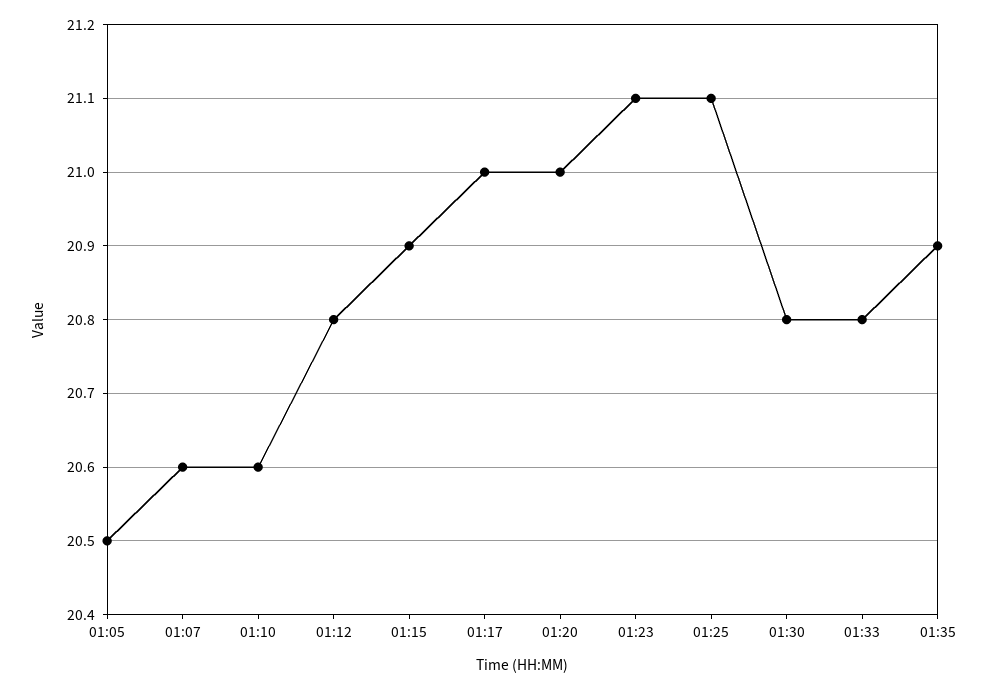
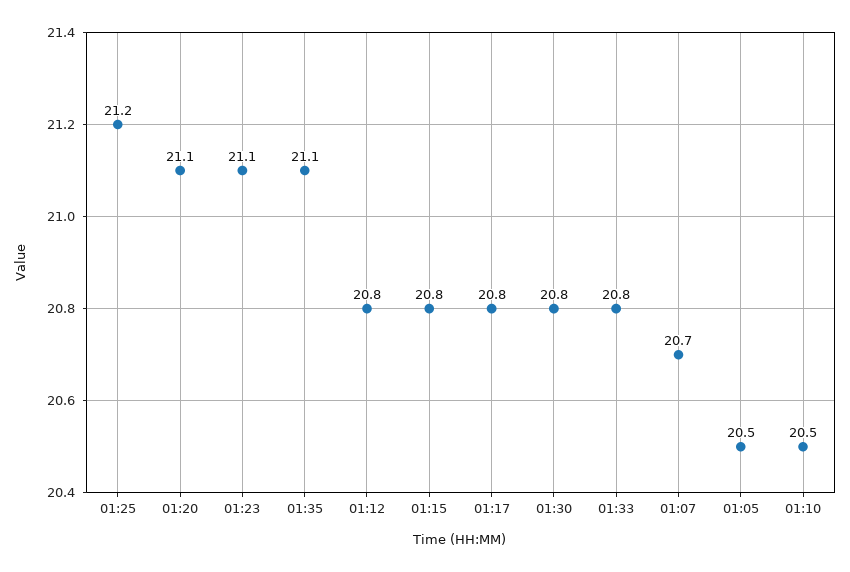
  {
    "01:05": 20.5,
-   "01:07": 20.6,
+   "01:07": 20.7,
-   "01:10": 20.6,
+   "01:10": 20.5,
    "01:12": 20.8,
-   "01:15": 20.9,
+   "01:15": 20.8,
-   "01:17": 21,
+   "01:17": 20.8,
-   "01:20": 21,
+   "01:20": 21.1,
    "01:23": 21.1,
-   "01:25": 21.1,
+   "01:25": 21.2,
    "01:30": 20.8,
    "01:33": 20.8,
-   "01:35": 20.9
+   "01:35": 21.1
  }

